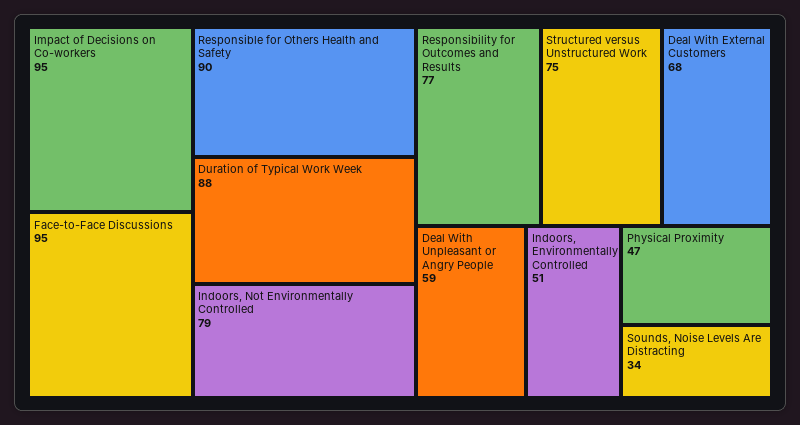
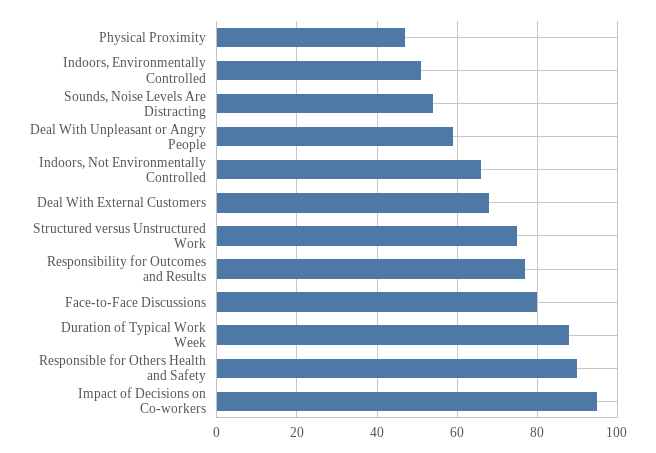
  {
    "Impact of Decisions on Co-workers": 95,
-   "Face-to-Face Discussions": 95,
+   "Face-to-Face Discussions": 80,
    "Responsible for Others Health and Safety": 90,
    "Duration of Typical Work Week": 88,
-   "Indoors, Not Environmentally Controlled": 79,
+   "Indoors, Not Environmentally Controlled": 65,
    "Responsibility for Outcomes and Results": 77,
    "Structured versus Unstructured Work": 75,
    "Deal With External Customers": 68,
    "Deal With Unpleasant or Angry People": 59,
    "Indoors, Environmentally Controlled": 51,
    "Physical Proximity": 47,
-   "Sounds, Noise Levels Are Distracting": 34
+   "Sounds, Noise Levels Are Distracting": 55
  }

